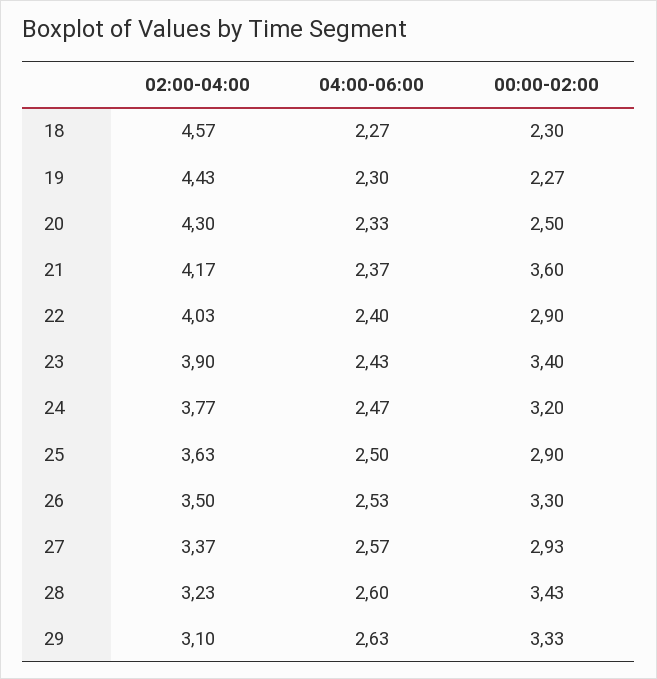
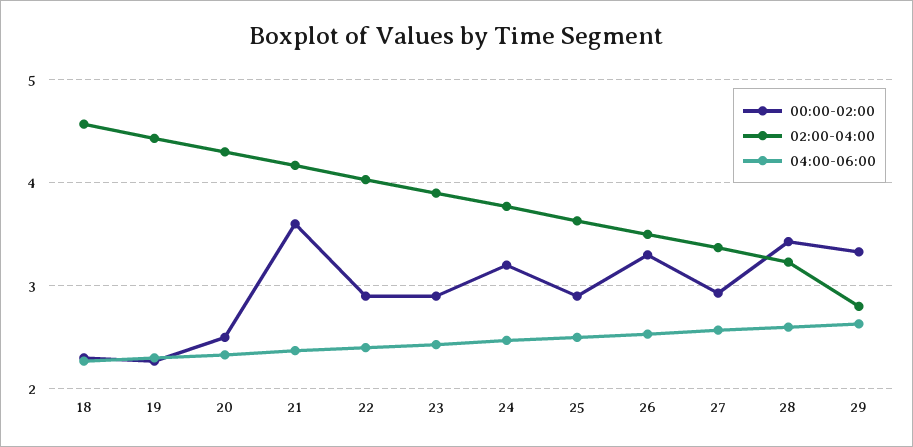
  {
    "02:00-04:00": {
      "18": 4.57,
      "19": 4.43,
      "20": 4.3,
      "21": 4.17,
      "22": 4.03,
      "23": 3.9,
      "24": 3.77,
      "25": 3.63,
      "26": 3.5,
      "27": 3.37,
      "28": 3.23,
-     "29": 3.1
+     "29": 2.8
    },
    "04:00-06:00": {
      "18": 2.27,
      "19": 2.3,
      "20": 2.33,
      "21": 2.37,
      "22": 2.4,
      "23": 2.43,
      "24": 2.47,
      "25": 2.5,
      "26": 2.53,
      "27": 2.57,
      "28": 2.6,
      "29": 2.63
    },
    "00:00-02:00": {
      "18": 2.3,
      "19": 2.27,
      "20": 2.5,
      "21": 3.6,
      "22": 2.9,
-     "23": 3.4,
+     "23": 2.9,
      "24": 3.2,
      "25": 2.9,
      "26": 3.3,
      "27": 2.93,
      "28": 3.43,
      "29": 3.33
    }
  }

